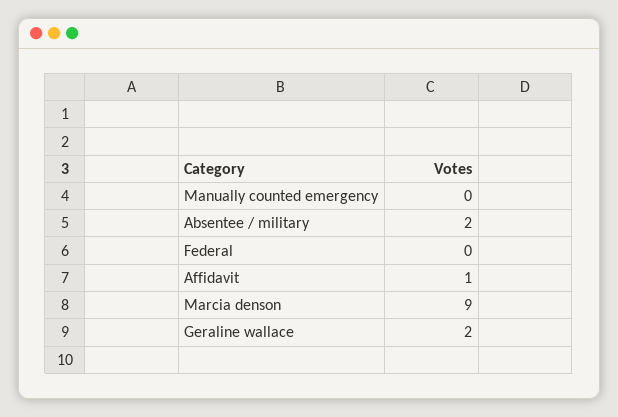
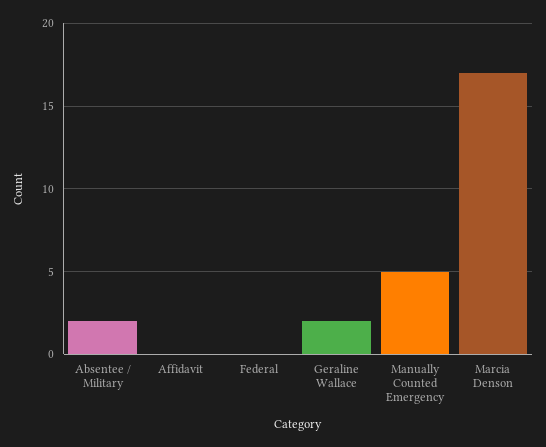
  {
-   "Manually counted emergency": 0,
+   "Manually counted emergency": 5,
    "Absentee / military": 2,
    "Federal": 0,
-   "Affidavit": 1,
+   "Affidavit": 0,
-   "Marcia denson": 9,
+   "Marcia denson": 17,
    "Geraline wallace": 2
  }

